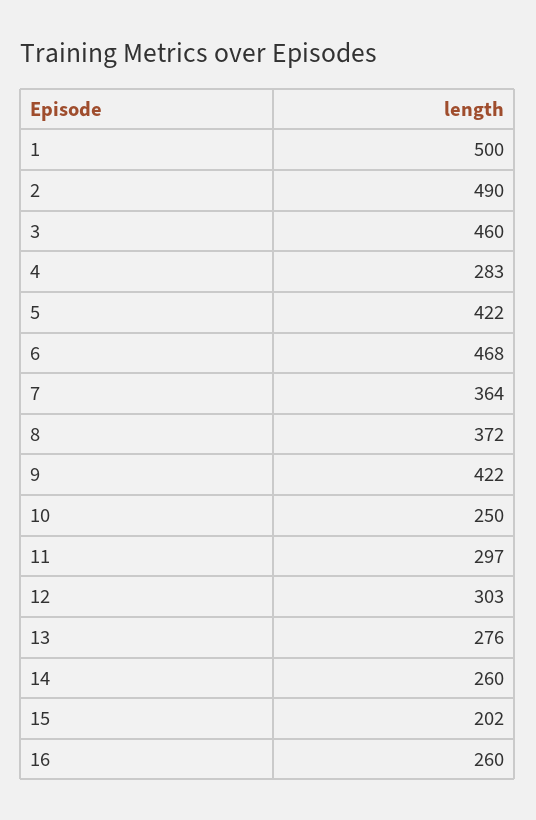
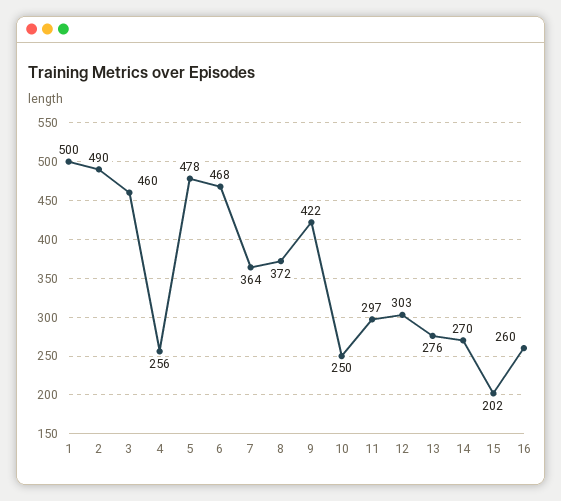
  {
    "1": 500,
    "2": 490,
    "3": 460,
-   "4": 283,
+   "4": 256,
-   "5": 422,
+   "5": 478,
    "6": 468,
    "7": 364,
    "8": 372,
    "9": 422,
    "10": 250,
    "11": 297,
    "12": 303,
    "13": 276,
-   "14": 260,
+   "14": 270,
    "15": 202,
    "16": 260
  }

